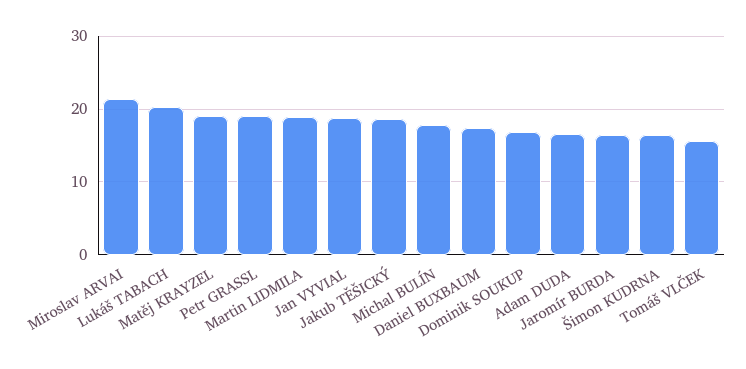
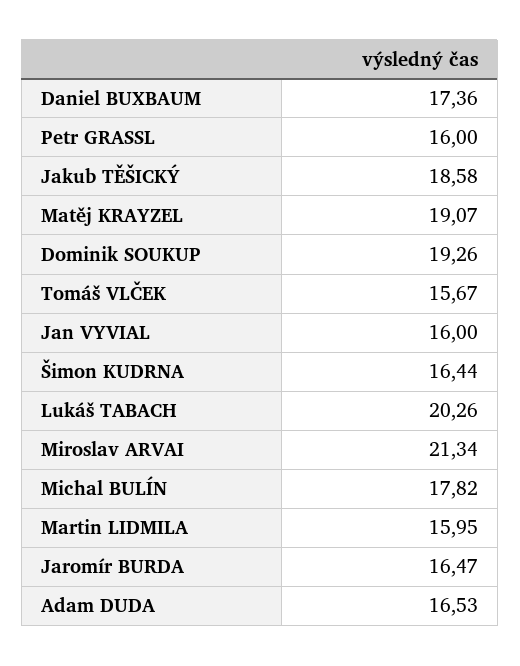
  {
    "Miroslav ARVAI": 21.34,
    "Lukáš TABACH": 20.26,
    "Matěj KRAYZEL": 19.07,
-   "Petr GRASSL": 19,
+   "Petr GRASSL": 16,
-   "Martin LIDMILA": 19,
+   "Martin LIDMILA": 15.95,
-   "Jan VYVIAL": 19,
+   "Jan VYVIAL": 16,
    "Jakub TĚŠICKÝ": 18.58,
    "Michal BULÍN": 17.82,
    "Daniel BUXBAUM": 17.36,
-   "Dominik SOUKUP": 17,
+   "Dominik SOUKUP": 19.26,
    "Adam DUDA": 16.53,
    "Jaromír BURDA": 16.47,
    "Šimon KUDRNA": 16.44,
    "Tomáš VLČEK": 15.67
  }

